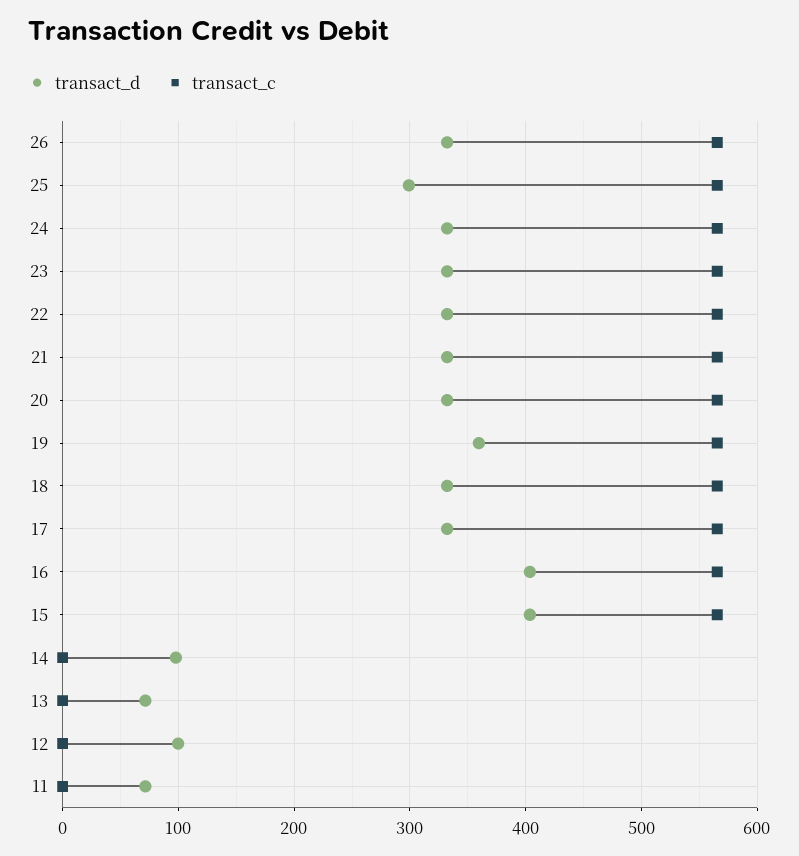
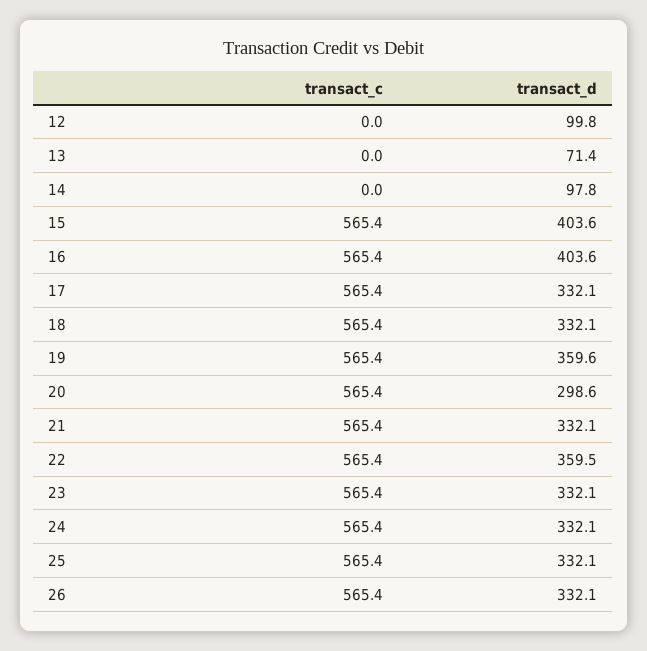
  {
    "transact_d": {
      "26": 332.1,
-     "25": 300,
+     "25": 332.1,
      "24": 332.1,
      "23": 332.1,
-     "22": 330,
+     "22": 359.5,
      "21": 332.1,
-     "20": 330,
+     "20": 298.6,
      "19": 359.6,
      "18": 332.1,
      "17": 332.1,
      "16": 403.6,
      "15": 403.6,
      "14": 97.8,
      "13": 71.4,
-     "12": 99.8,
+     "12": 99.8
-     "11": 70
    },
    "transact_c": {
      "26": 565.4,
      "25": 565.4,
      "24": 565.4,
      "23": 565.4,
      "22": 565.4,
      "21": 565.4,
      "20": 565.4,
      "19": 565.4,
      "18": 565.4,
      "17": 565.4,
      "16": 565.4,
      "15": 565.4,
      "14": 0,
      "13": 0,
-     "12": 0,
+     "12": 0
-     "11": 0
    }
  }

